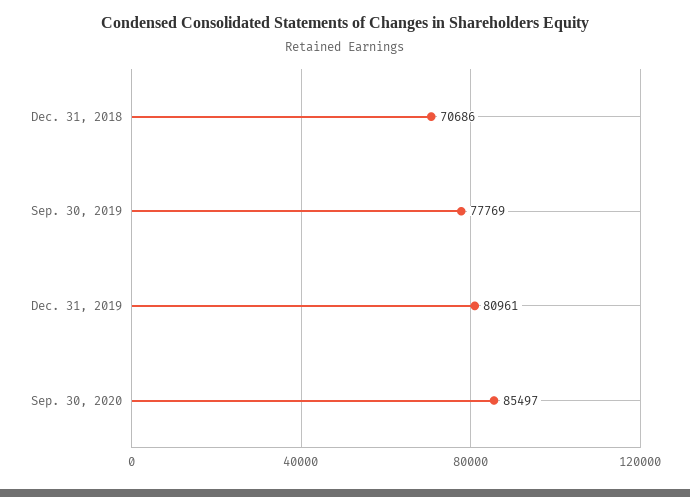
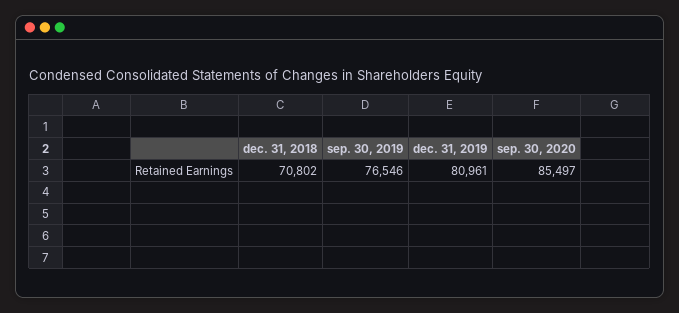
  {
-   "Dec. 31, 2018": 70686,
+   "Dec. 31, 2018": 70802,
-   "Sep. 30, 2019": 77769,
+   "Sep. 30, 2019": 76546,
    "Dec. 31, 2019": 80961,
    "Sep. 30, 2020": 85497
  }

